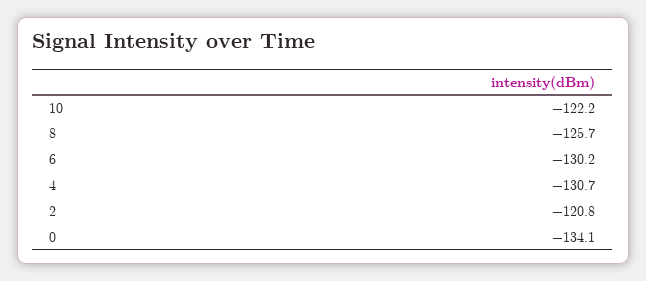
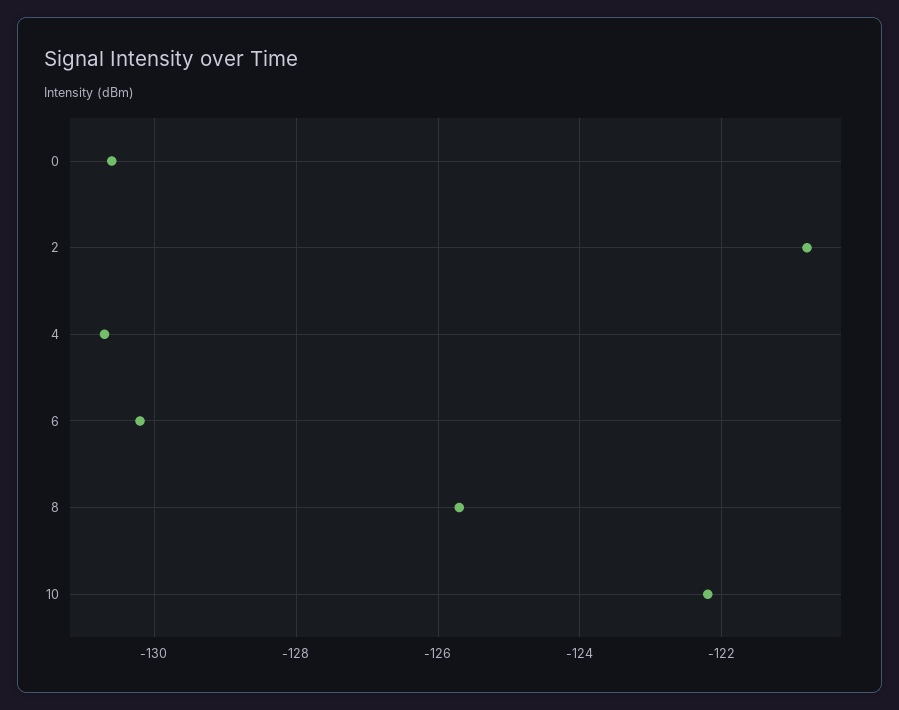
  {
    "10": -122.2,
    "8": -125.7,
    "6": -130.2,
    "4": -130.7,
    "2": -120.8,
-   "0": -134.1
+   "0": -130.5
  }

